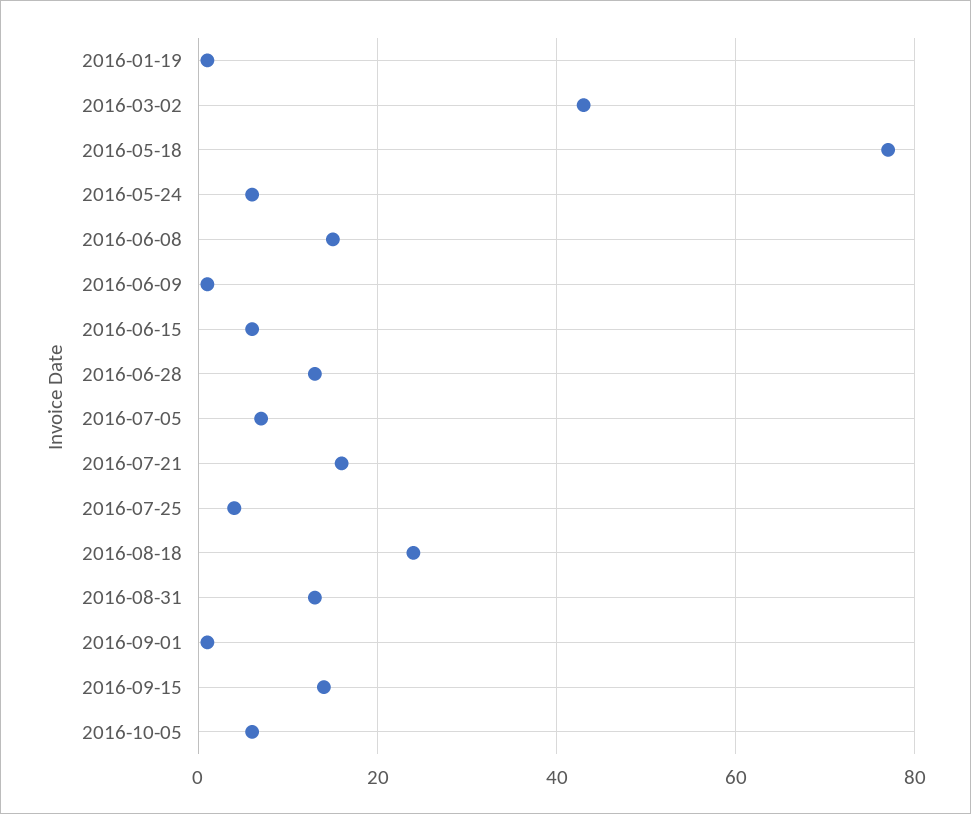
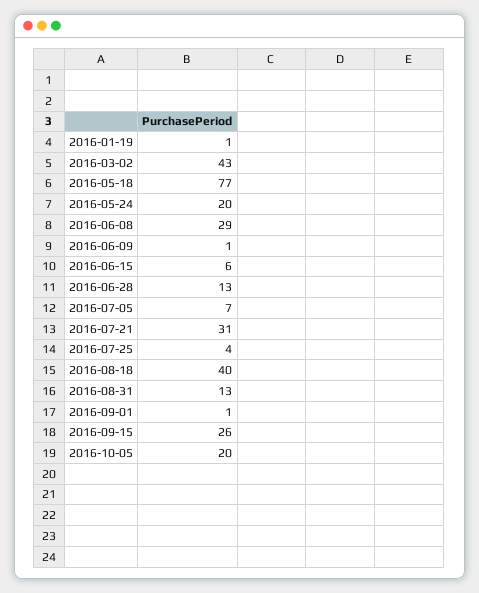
  {
    "2016-01-19": 1,
    "2016-03-02": 43,
    "2016-05-18": 77,
-   "2016-05-24": 5,
+   "2016-05-24": 20,
-   "2016-06-08": 15,
+   "2016-06-08": 29,
    "2016-06-09": 1,
    "2016-06-15": 6,
    "2016-06-28": 13,
    "2016-07-05": 7,
-   "2016-07-21": 15,
+   "2016-07-21": 31,
    "2016-07-25": 4,
-   "2016-08-18": 25,
+   "2016-08-18": 40,
    "2016-08-31": 13,
    "2016-09-01": 1,
-   "2016-09-15": 15,
+   "2016-09-15": 26,
-   "2016-10-05": 5
+   "2016-10-05": 20
  }

